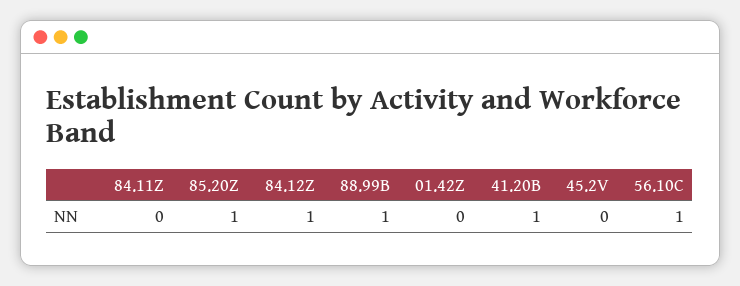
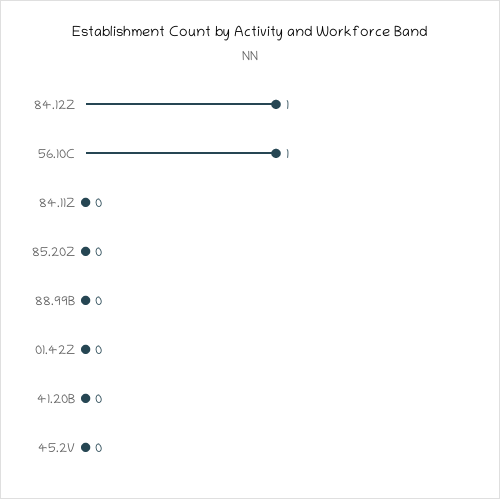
  {
    "84.11Z": 0,
-   "85.20Z": 1,
+   "85.20Z": 0,
    "84.12Z": 1,
-   "88.99B": 1,
+   "88.99B": 0,
    "01.42Z": 0,
-   "41.20B": 1,
+   "41.20B": 0,
    "45.2V": 0,
    "56.10C": 1
  }

